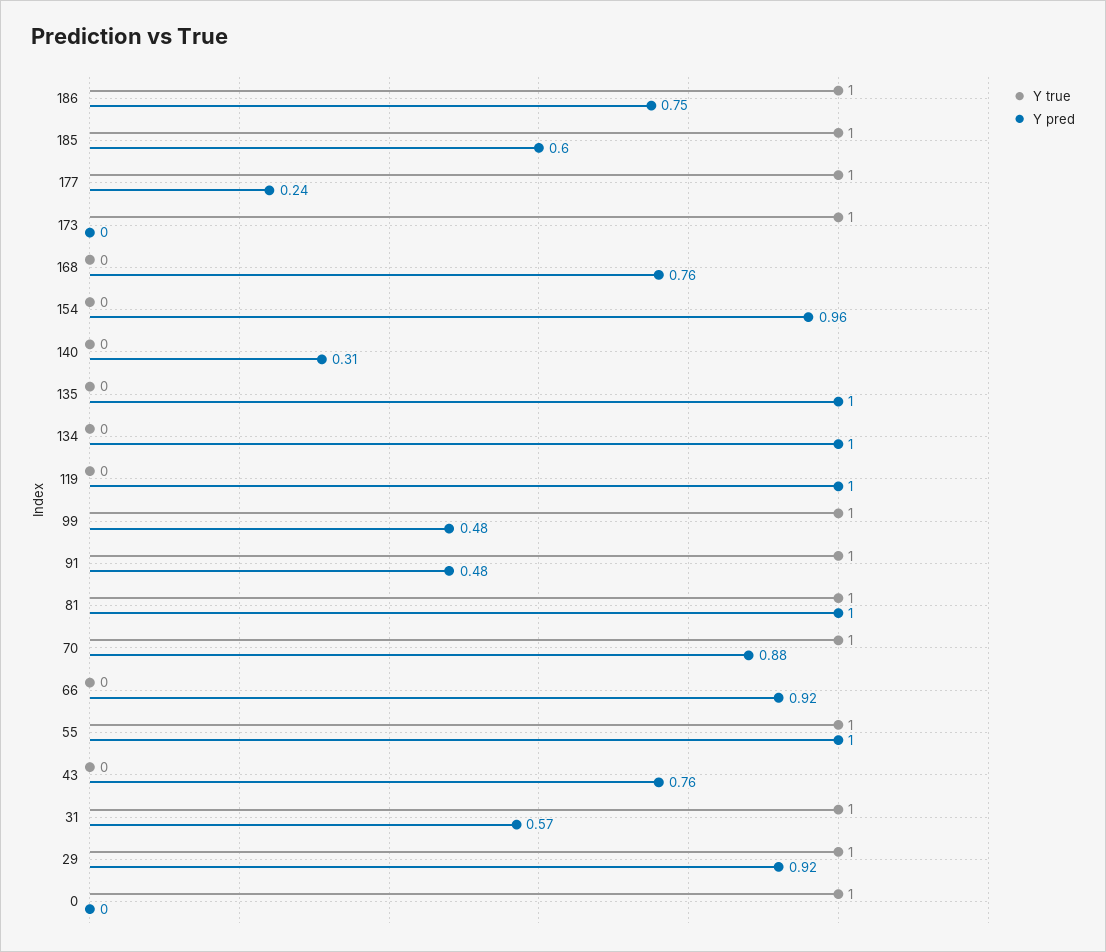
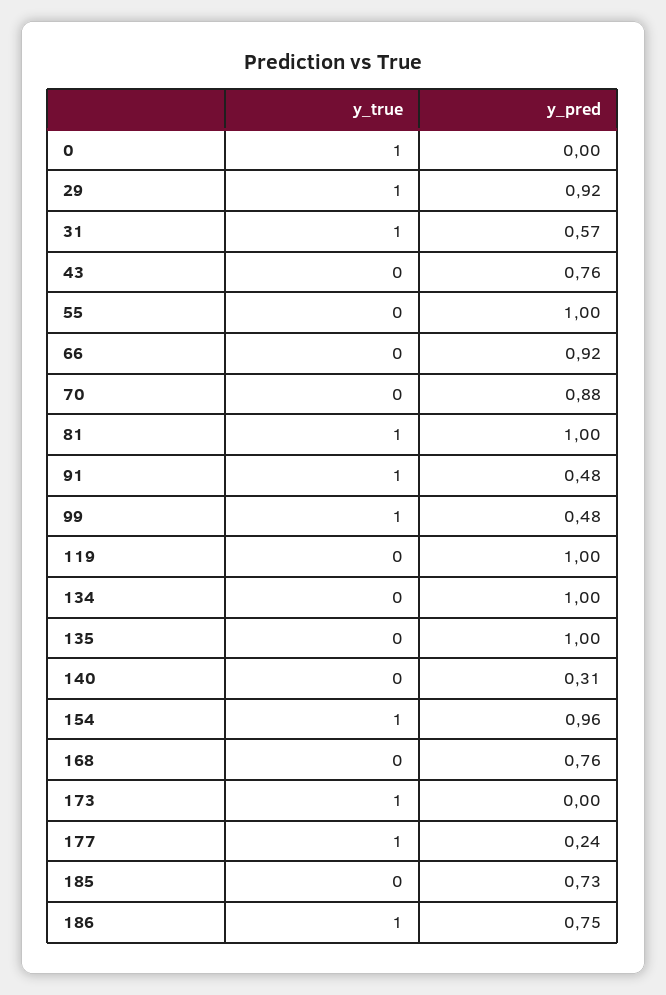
  {
    "Y true": {
      "186": 1,
-     "185": 1,
+     "185": 0,
      "177": 1,
      "173": 1,
      "168": 0,
-     "154": 0,
+     "154": 1,
      "140": 0,
      "135": 0,
      "134": 0,
      "119": 0,
      "99": 1,
      "91": 1,
      "81": 1,
-     "70": 1,
+     "70": 0,
      "66": 0,
-     "55": 1,
+     "55": 0,
      "43": 0,
      "31": 1,
      "29": 1,
      "0": 1
    },
    "Y pred": {
      "186": 0.75,
-     "185": 0.6,
+     "185": 0.73,
      "177": 0.24,
      "173": 0,
      "168": 0.76,
      "154": 0.96,
      "140": 0.31,
      "135": 1,
      "134": 1,
      "119": 1,
      "99": 0.48,
      "91": 0.48,
      "81": 1,
      "70": 0.88,
      "66": 0.92,
      "55": 1,
      "43": 0.76,
      "31": 0.57,
      "29": 0.92,
      "0": 0
    }
  }

